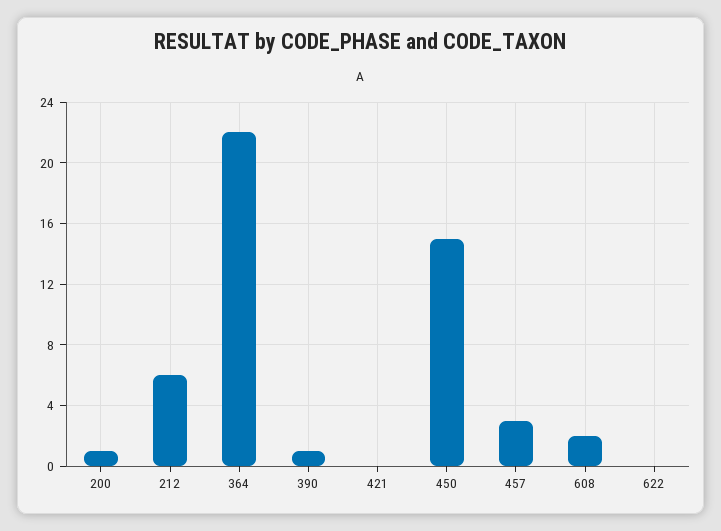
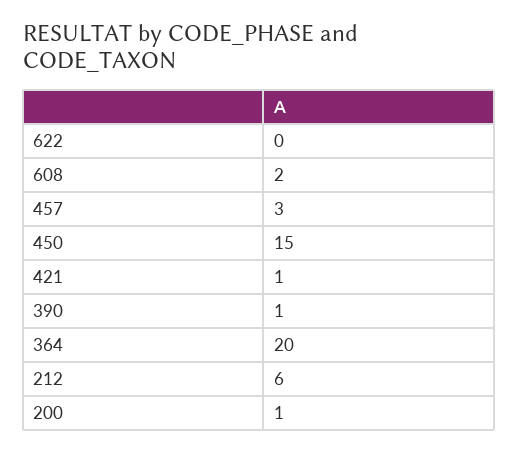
  {
    "200": 1,
    "212": 6,
-   "364": 22,
+   "364": 20,
    "390": 1,
-   "421": 0,
+   "421": 1,
    "450": 15,
    "457": 3,
    "608": 2,
    "622": 0
  }

